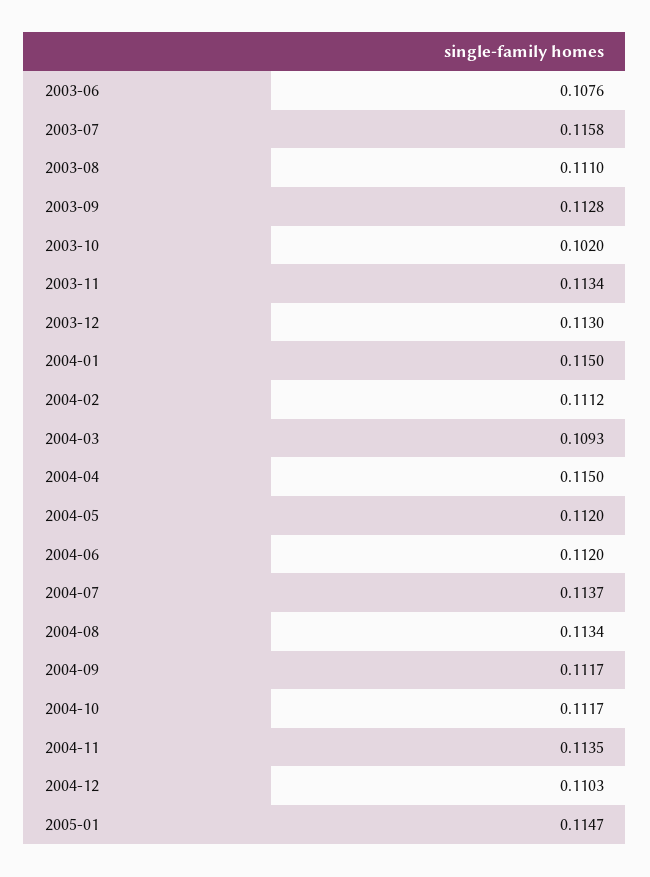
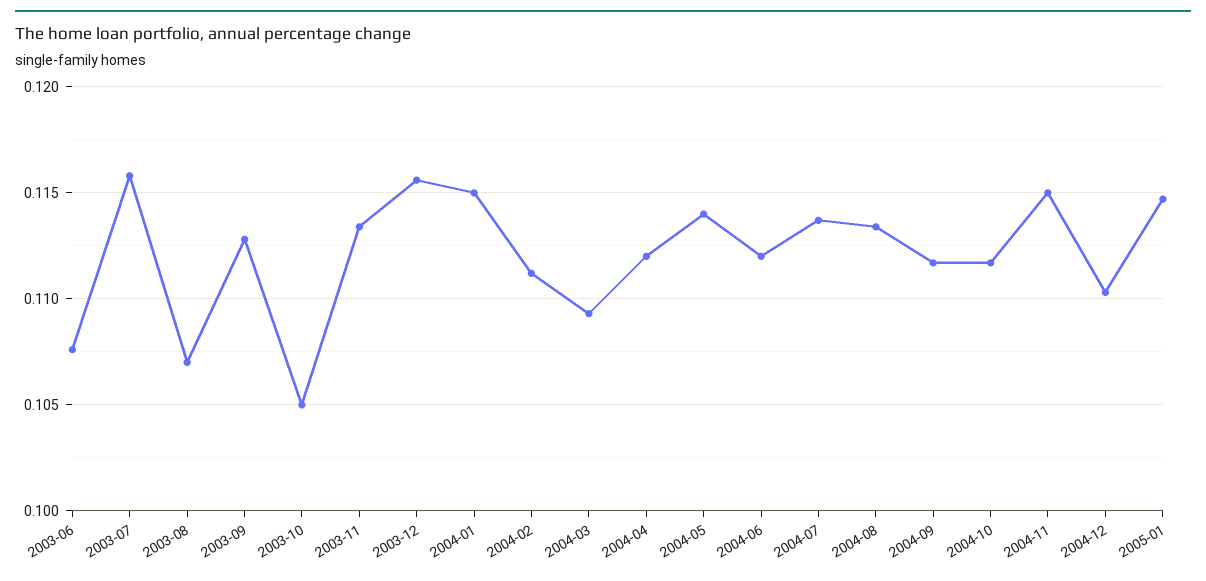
  {
    "2003-06": 0.1076,
    "2003-07": 0.1158,
-   "2003-08": 0.111,
+   "2003-08": 0.107,
    "2003-09": 0.1128,
-   "2003-10": 0.102,
+   "2003-10": 0.105,
    "2003-11": 0.1134,
-   "2003-12": 0.113,
+   "2003-12": 0.1155,
    "2004-01": 0.115,
    "2004-02": 0.1112,
    "2004-03": 0.1093,
-   "2004-04": 0.115,
+   "2004-04": 0.112,
-   "2004-05": 0.112,
+   "2004-05": 0.114,
    "2004-06": 0.112,
    "2004-07": 0.1137,
    "2004-08": 0.1134,
    "2004-09": 0.1117,
    "2004-10": 0.1117,
-   "2004-11": 0.1135,
+   "2004-11": 0.115,
    "2004-12": 0.1103,
    "2005-01": 0.1147
  }

